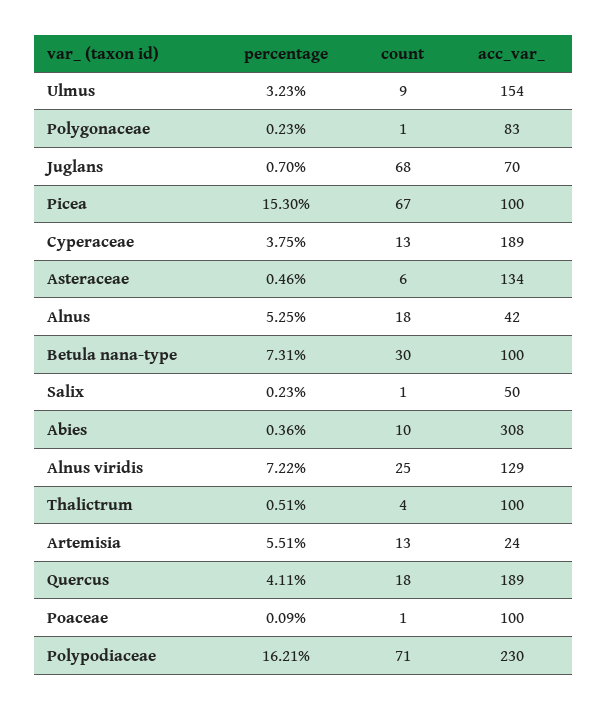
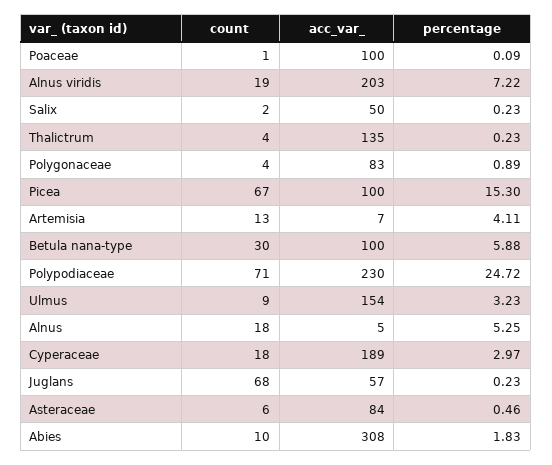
  {
    "percentage": {
      "Ulmus": 3.23,
-     "Polygonaceae": 0.23,
+     "Polygonaceae": 0.89,
-     "Juglans": 0.7,
+     "Juglans": 0.23,
      "Picea": 15.3,
-     "Cyperaceae": 3.75,
+     "Cyperaceae": 2.97,
      "Asteraceae": 0.46,
      "Alnus": 5.25,
-     "Betula nana-type": 7.31,
+     "Betula nana-type": 5.88,
      "Salix": 0.23,
-     "Abies": 0.36,
+     "Abies": 1.83,
      "Alnus viridis": 7.22,
-     "Thalictrum": 0.51,
+     "Thalictrum": 0.23,
-     "Artemisia": 5.51,
+     "Artemisia": 4.11,
-     "Quercus": 4.11,
      "Poaceae": 0.09,
-     "Polypodiaceae": 16.21
+     "Polypodiaceae": 24.72
    },
    "count": {
      "Ulmus": 9,
-     "Polygonaceae": 1,
+     "Polygonaceae": 4,
      "Juglans": 68,
      "Picea": 67,
-     "Cyperaceae": 13,
+     "Cyperaceae": 18,
      "Asteraceae": 6,
      "Alnus": 18,
      "Betula nana-type": 30,
-     "Salix": 1,
+     "Salix": 2,
      "Abies": 10,
-     "Alnus viridis": 25,
+     "Alnus viridis": 19,
      "Thalictrum": 4,
      "Artemisia": 13,
-     "Quercus": 18,
      "Poaceae": 1,
      "Polypodiaceae": 71
    },
    "acc_var_": {
      "Ulmus": 154,
      "Polygonaceae": 83,
-     "Juglans": 70,
+     "Juglans": 57,
      "Picea": 100,
      "Cyperaceae": 189,
-     "Asteraceae": 134,
+     "Asteraceae": 84,
-     "Alnus": 42,
+     "Alnus": 5,
      "Betula nana-type": 100,
      "Salix": 50,
      "Abies": 308,
-     "Alnus viridis": 129,
+     "Alnus viridis": 203,
-     "Thalictrum": 100,
+     "Thalictrum": 135,
-     "Artemisia": 24,
+     "Artemisia": 7,
-     "Quercus": 189,
      "Poaceae": 100,
      "Polypodiaceae": 230
    }
  }

